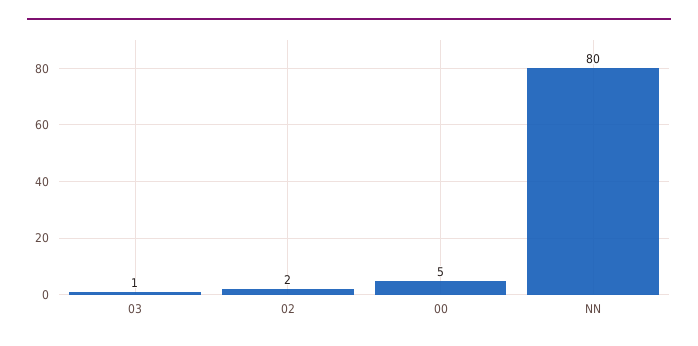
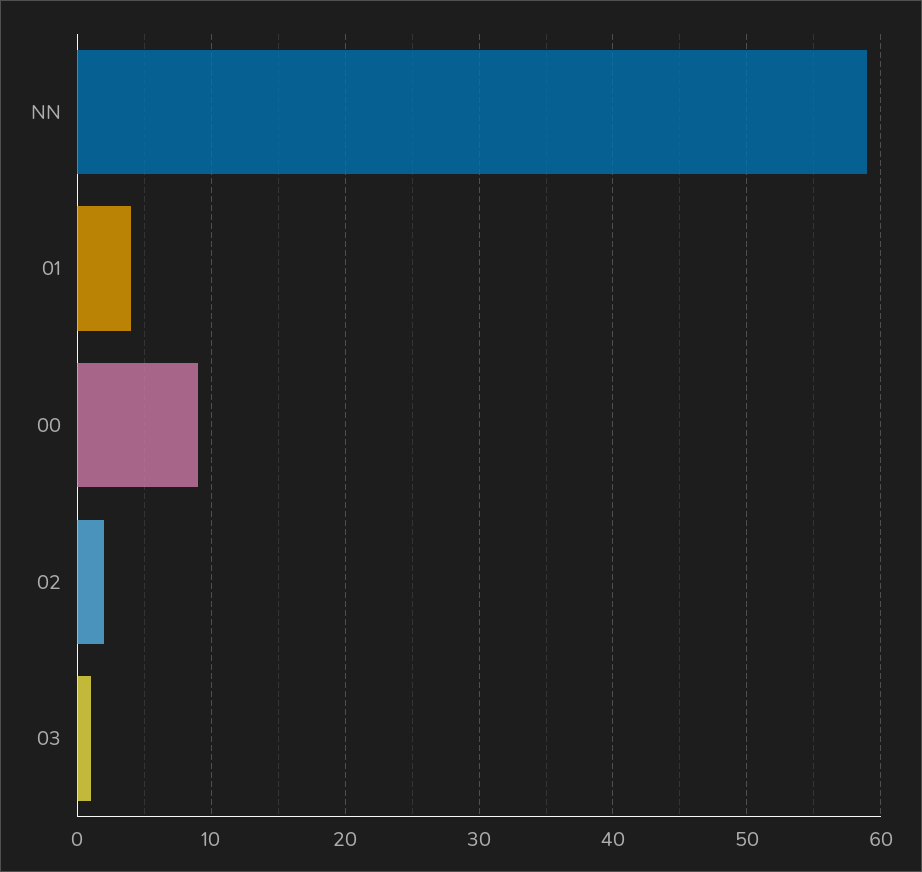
  {
    "03": 1,
    "02": 2,
-   "00": 5,
+   "00": 9,
-   "NN": 80
+   "NN": 59,
+   "01": 4
  }

